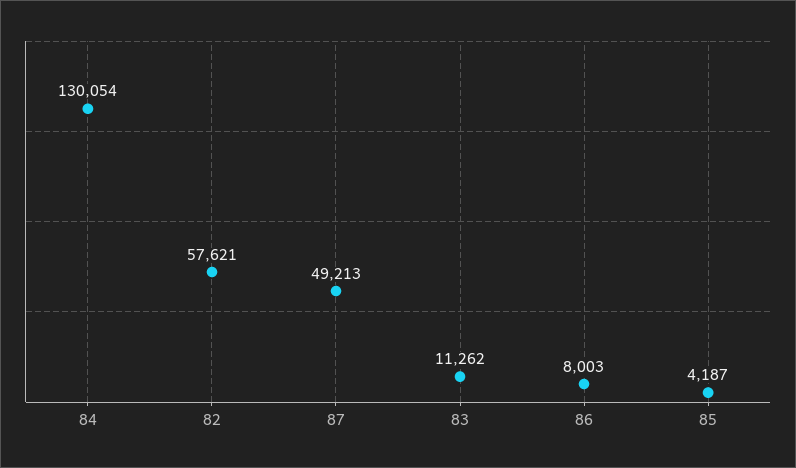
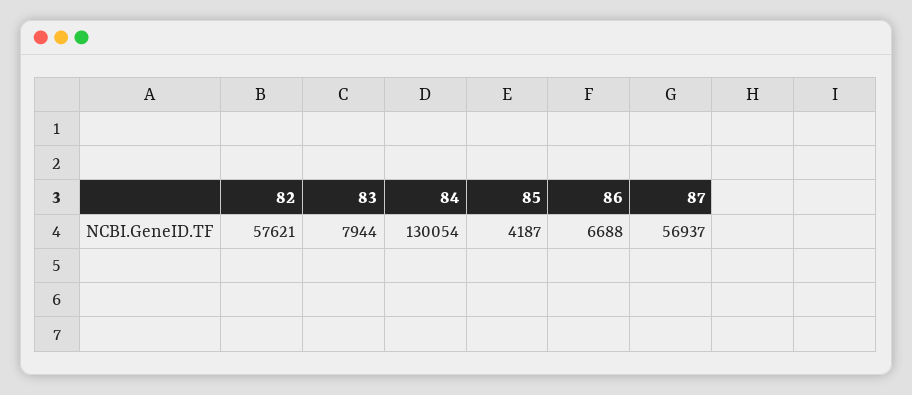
  {
    "84": 130054,
    "82": 57621,
-   "87": 49213,
+   "87": 56937,
-   "83": 11262,
+   "83": 7944,
-   "86": 8003,
+   "86": 6688,
    "85": 4187
  }

